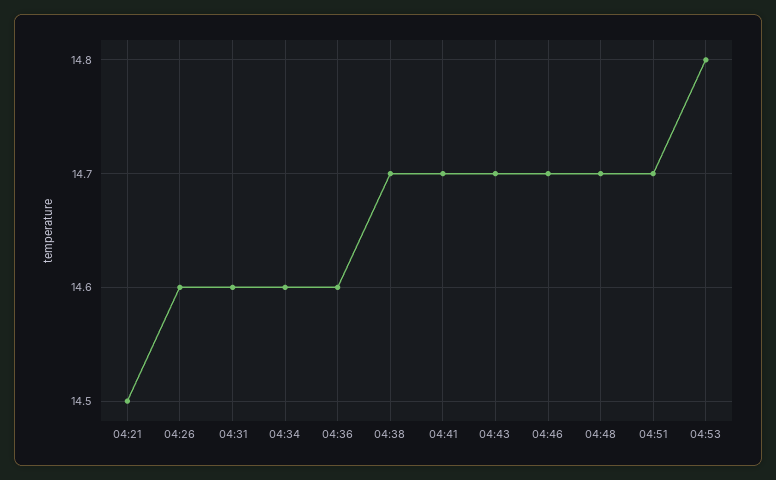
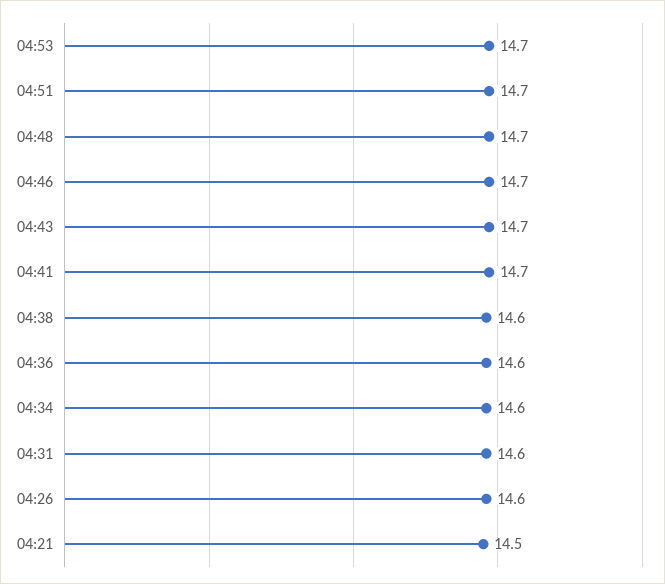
  {
    "04:21": 14.5,
    "04:26": 14.6,
    "04:31": 14.6,
    "04:34": 14.6,
    "04:36": 14.6,
-   "04:38": 14.7,
+   "04:38": 14.6,
    "04:41": 14.7,
    "04:43": 14.7,
    "04:46": 14.7,
    "04:48": 14.7,
    "04:51": 14.7,
-   "04:53": 14.8
+   "04:53": 14.7
  }

